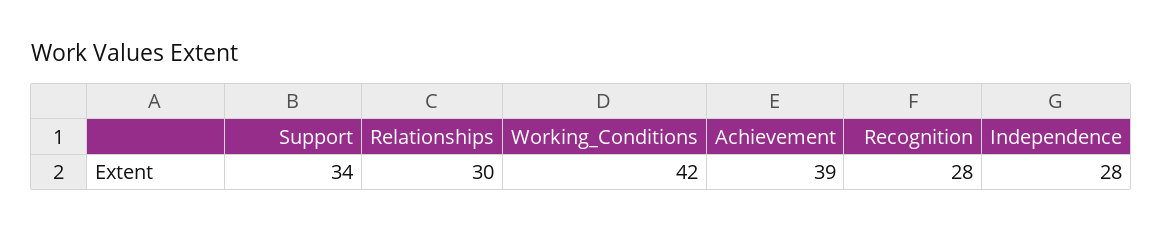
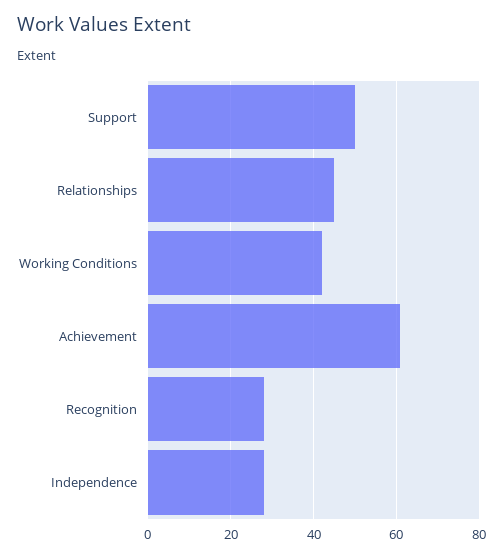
  {
-   "Support": 34,
+   "Support": 50,
-   "Relationships": 30,
+   "Relationships": 45,
    "Working_Conditions": 42,
-   "Achievement": 39,
+   "Achievement": 60,
    "Recognition": 28,
    "Independence": 28
  }

